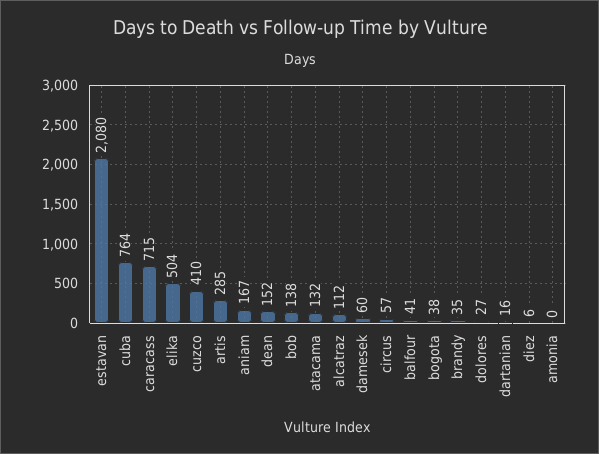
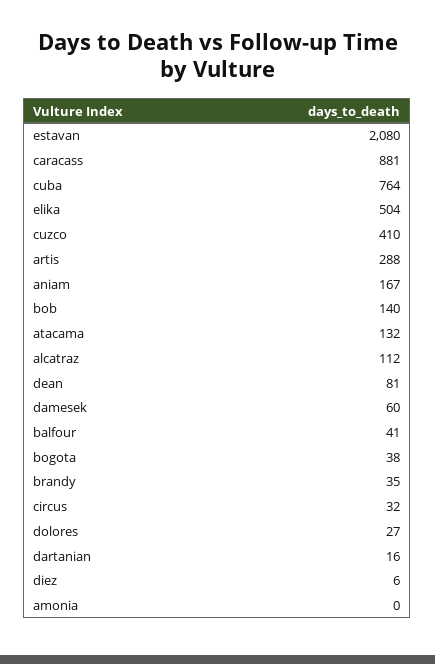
  {
    "estavan": 2080,
    "cuba": 764,
-   "caracass": 715,
+   "caracass": 881,
    "elika": 504,
    "cuzco": 410,
-   "artis": 285,
+   "artis": 288,
    "aniam": 167,
-   "dean": 152,
+   "dean": 81,
-   "bob": 138,
+   "bob": 140,
    "atacama": 132,
    "alcatraz": 112,
    "damesek": 60,
-   "circus": 57,
+   "circus": 32,
    "balfour": 41,
    "bogota": 38,
    "brandy": 35,
    "dolores": 27,
    "dartanian": 16,
    "diez": 6,
    "amonia": 0
  }

